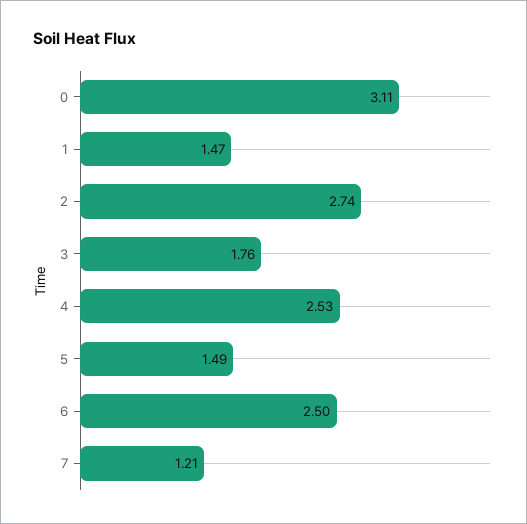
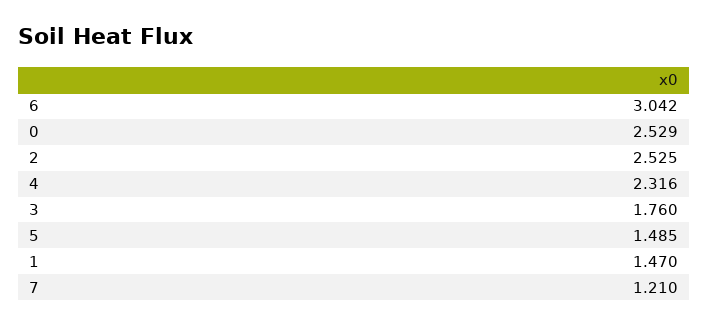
  {
-   "0": 3.11,
+   "0": 2.529,
    "1": 1.47,
-   "2": 2.74,
+   "2": 2.525,
    "3": 1.76,
-   "4": 2.53,
+   "4": 2.316,
    "5": 1.485,
-   "6": 2.5,
+   "6": 3.042,
    "7": 1.21
  }

